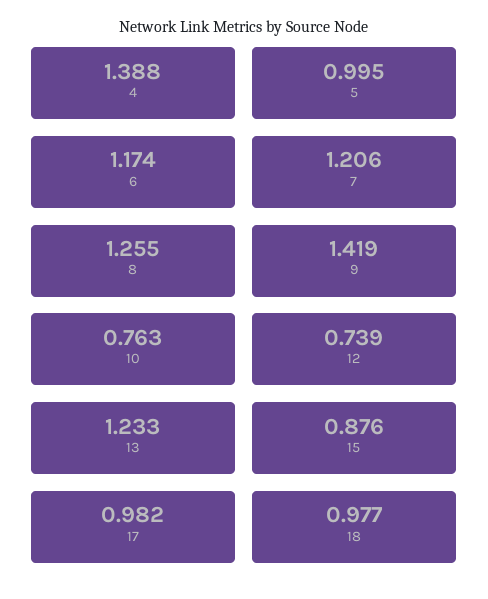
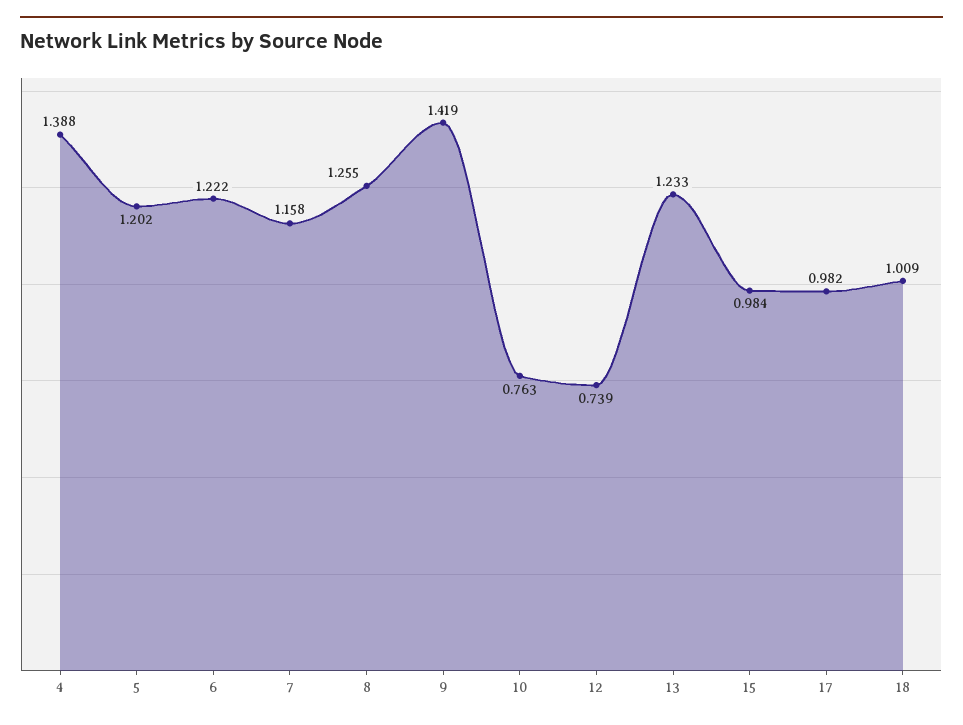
  {
    "4": 1.388,
-   "5": 0.995,
+   "5": 1.202,
-   "6": 1.174,
+   "6": 1.222,
-   "7": 1.206,
+   "7": 1.158,
    "8": 1.255,
    "9": 1.419,
    "10": 0.763,
    "12": 0.739,
    "13": 1.233,
-   "15": 0.876,
+   "15": 0.984,
    "17": 0.982,
-   "18": 0.977
+   "18": 1.009
  }

